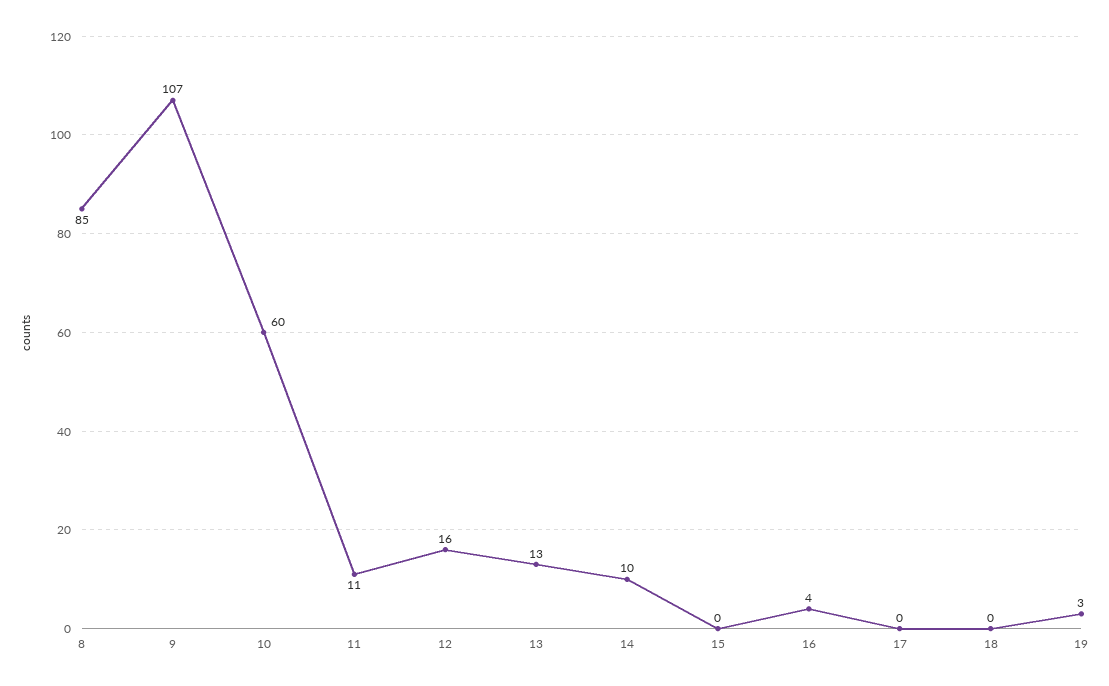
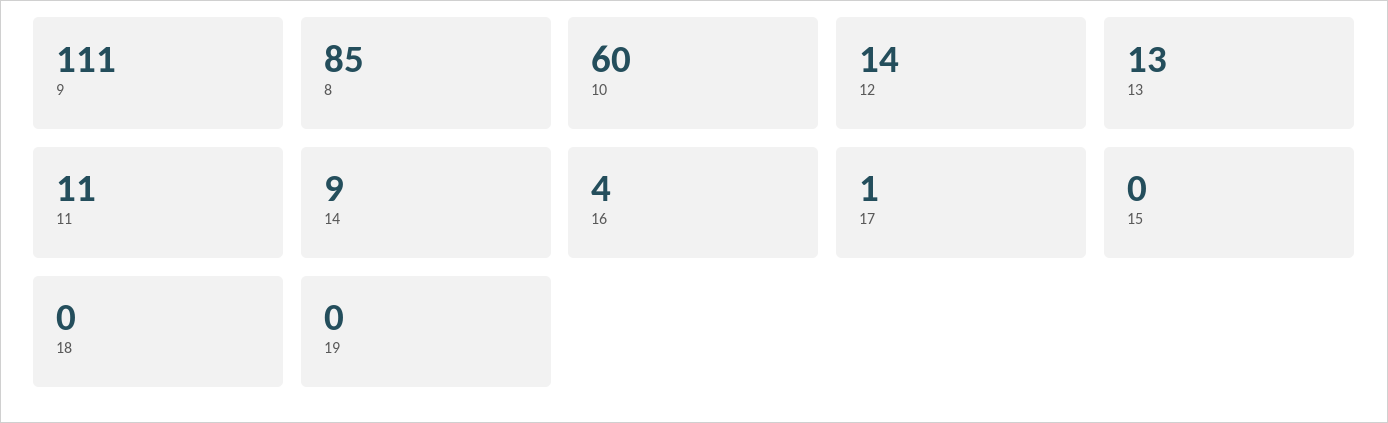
  {
    "8": 85,
-   "9": 107,
+   "9": 111,
    "10": 60,
    "11": 11,
-   "12": 16,
+   "12": 14,
    "13": 13,
-   "14": 10,
+   "14": 9,
    "15": 0,
    "16": 4,
-   "17": 0,
+   "17": 1,
    "18": 0,
-   "19": 3
+   "19": 0
  }

